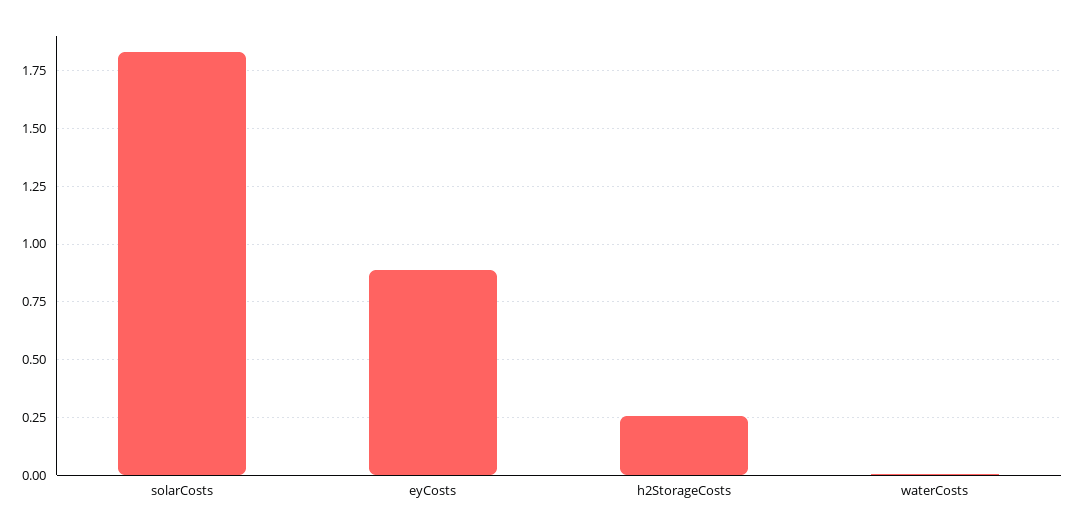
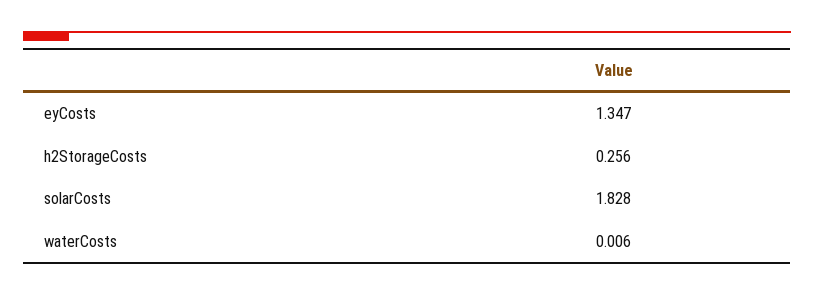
  {
    "solarCosts": 1.828,
-   "eyCosts": 0.9,
+   "eyCosts": 1.347,
    "h2StorageCosts": 0.256,
    "waterCosts": 0.006
  }

